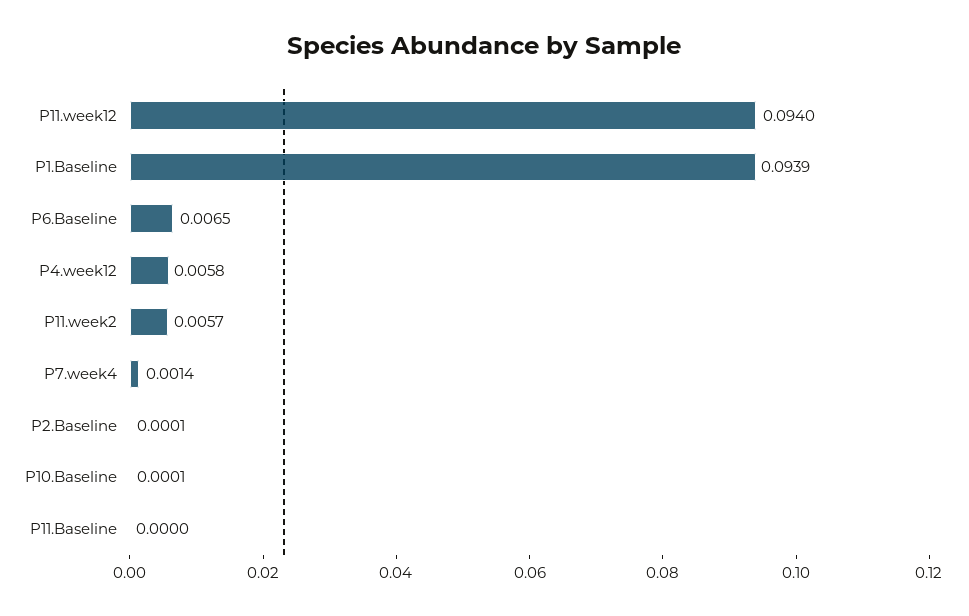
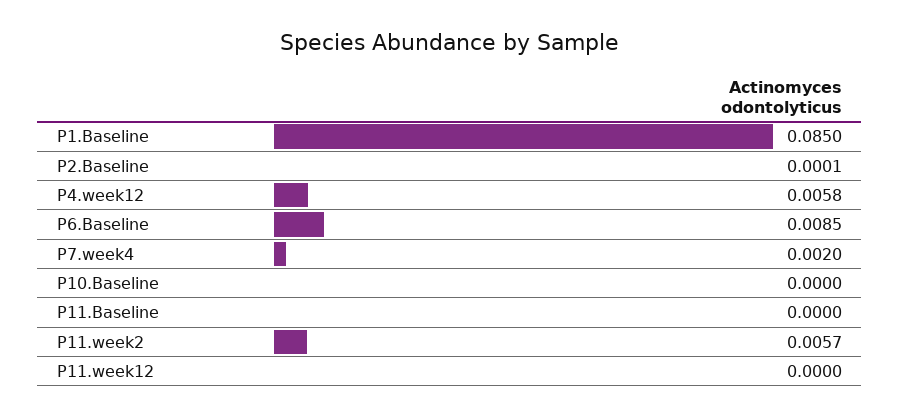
  {
-   "P11.week12": 0.094,
+   "P11.week12": 0,
-   "P1.Baseline": 0.0939,
+   "P1.Baseline": 0.085,
-   "P6.Baseline": 0.0065,
+   "P6.Baseline": 0.0085,
    "P4.week12": 0.0058,
    "P11.week2": 0.0057,
-   "P7.week4": 0.0014,
+   "P7.week4": 0.002,
    "P2.Baseline": 0.0001,
-   "P10.Baseline": 0.0001,
+   "P10.Baseline": 0,
    "P11.Baseline": 0
  }

